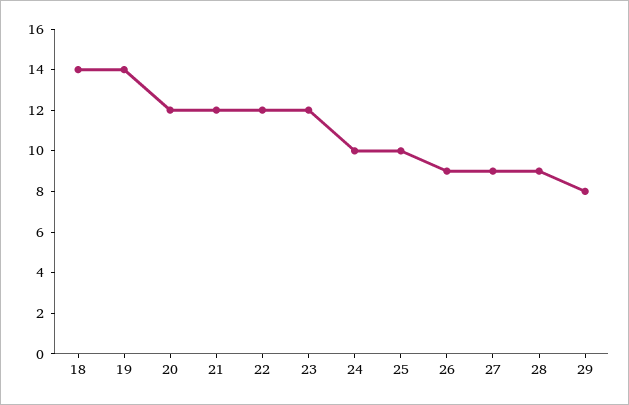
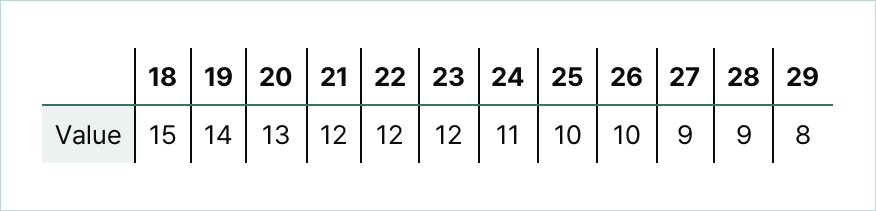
  {
-   "18": 14,
+   "18": 15,
    "19": 14,
-   "20": 12,
+   "20": 13,
    "21": 12,
    "22": 12,
    "23": 12,
-   "24": 10,
+   "24": 11,
    "25": 10,
-   "26": 9,
+   "26": 10,
    "27": 9,
    "28": 9,
    "29": 8
  }

